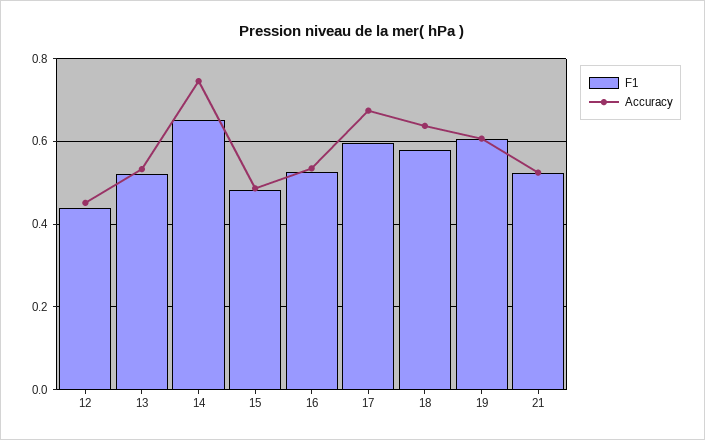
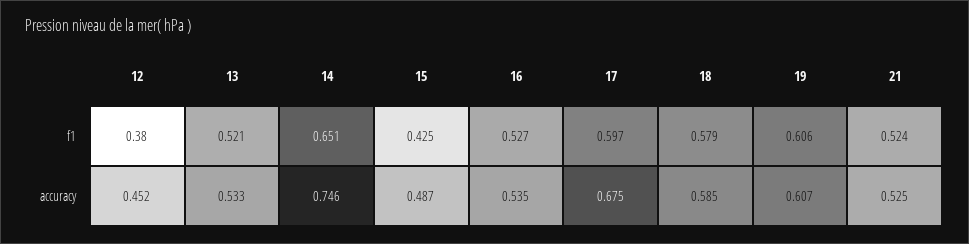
  {
    "F1": {
-     "12": 0.44,
+     "12": 0.38,
      "13": 0.521,
      "14": 0.651,
-     "15": 0.48,
+     "15": 0.425,
      "16": 0.527,
      "17": 0.597,
      "18": 0.579,
      "19": 0.606,
      "21": 0.524
    },
    "Accuracy": {
      "12": 0.452,
      "13": 0.533,
      "14": 0.746,
      "15": 0.487,
      "16": 0.535,
      "17": 0.675,
-     "18": 0.64,
+     "18": 0.585,
      "19": 0.607,
      "21": 0.525
    }
  }

